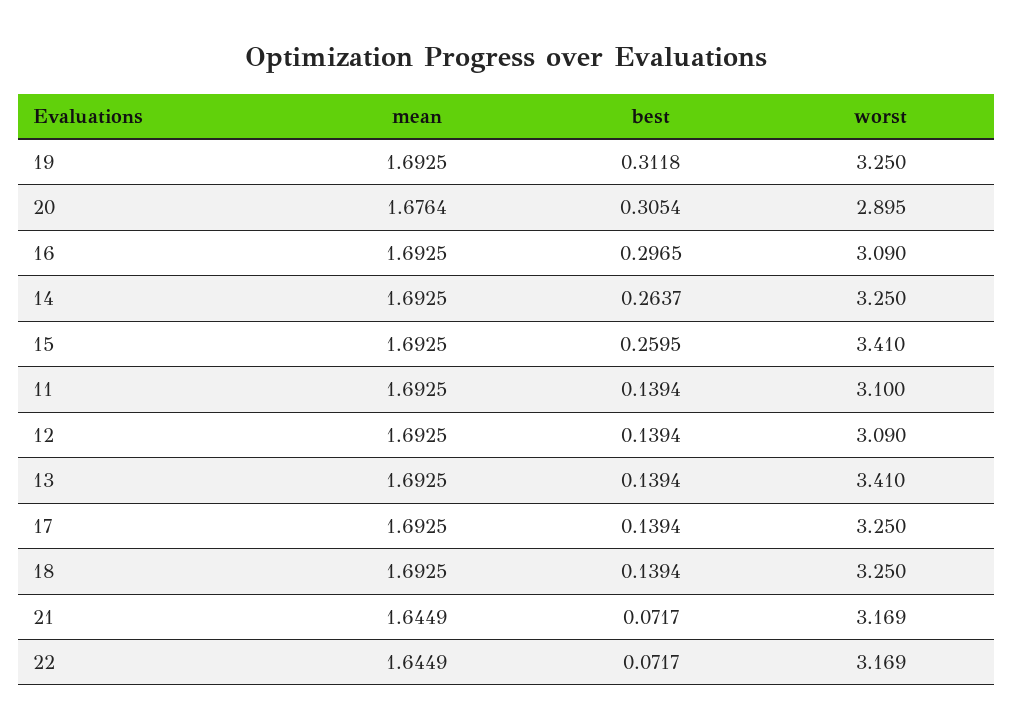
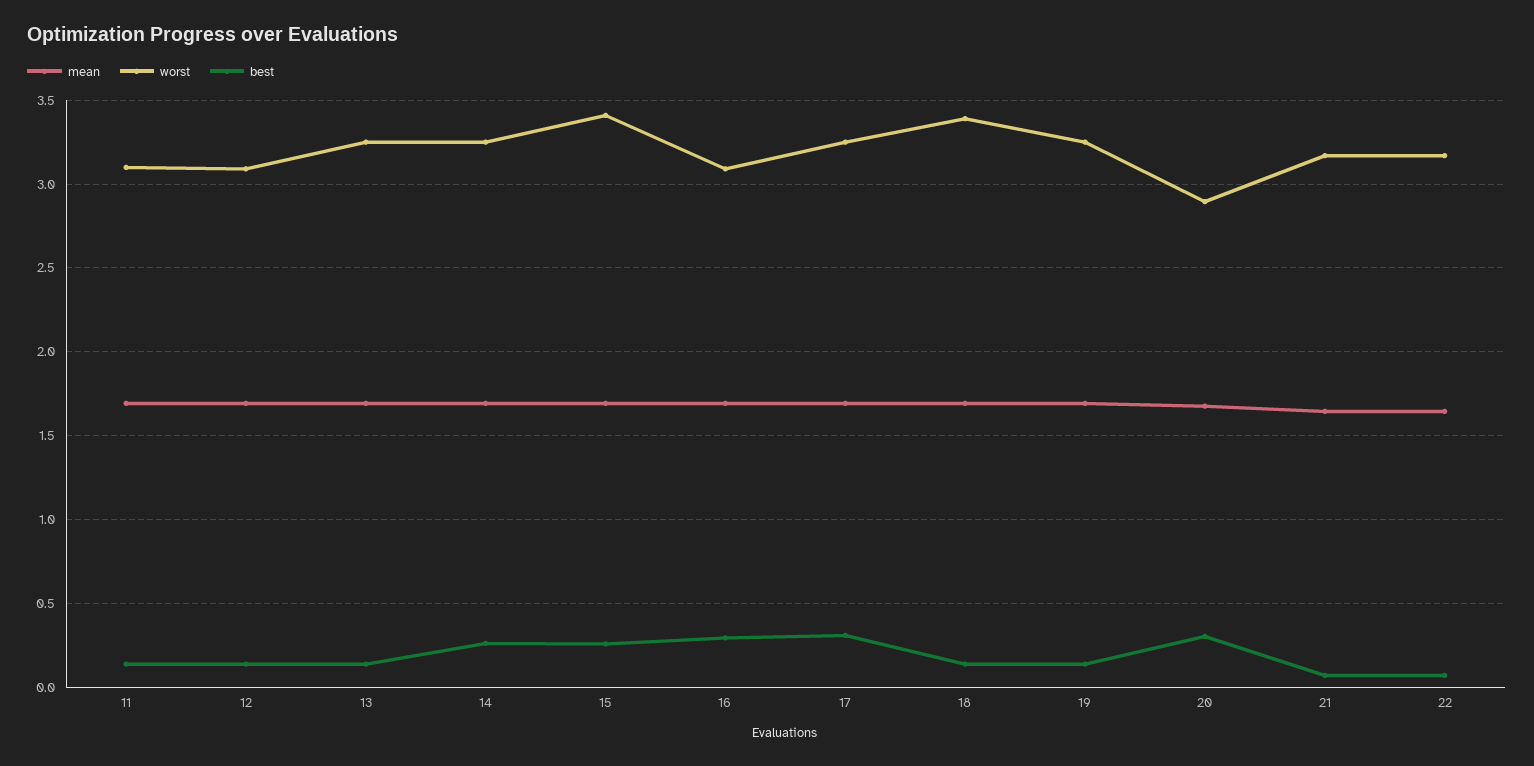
  {
    "mean": {
      "19": 1.6925,
      "20": 1.6764,
      "16": 1.6925,
      "14": 1.6925,
      "15": 1.6925,
      "11": 1.6925,
      "12": 1.6925,
      "13": 1.6925,
      "17": 1.6925,
      "18": 1.6925,
      "21": 1.6449,
      "22": 1.6449
    },
    "best": {
-     "19": 0.3118,
+     "19": 0.15,
      "20": 0.3054,
      "16": 0.2965,
      "14": 0.2637,
      "15": 0.2595,
      "11": 0.1394,
      "12": 0.1394,
      "13": 0.1394,
-     "17": 0.1394,
+     "17": 0.3,
      "18": 0.1394,
      "21": 0.0717,
      "22": 0.0717
    },
    "worst": {
      "19": 3.25,
      "20": 2.895,
      "16": 3.09,
      "14": 3.25,
      "15": 3.41,
      "11": 3.1,
      "12": 3.09,
-     "13": 3.41,
+     "13": 3.25,
      "17": 3.25,
-     "18": 3.25,
+     "18": 3.4,
      "21": 3.169,
      "22": 3.169
    }
  }

